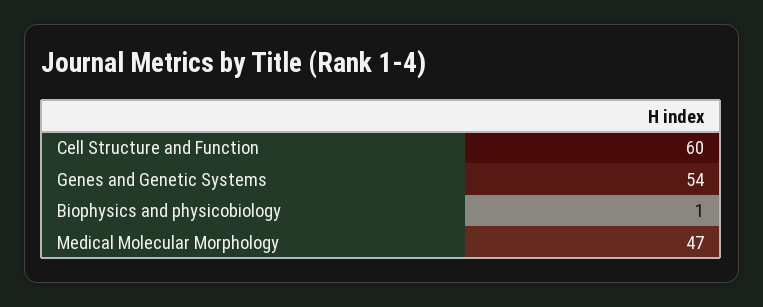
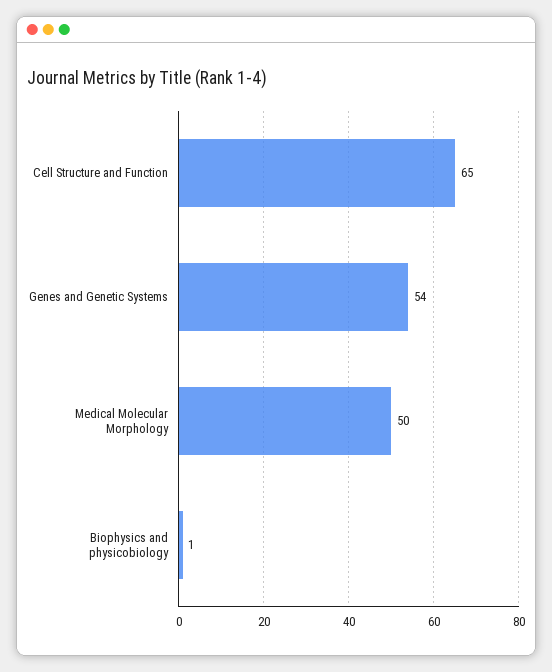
  {
-   "Cell Structure and Function": 60,
+   "Cell Structure and Function": 65,
    "Genes and Genetic Systems": 54,
    "Biophysics and physicobiology": 1,
-   "Medical Molecular Morphology": 47
+   "Medical Molecular Morphology": 50
  }

